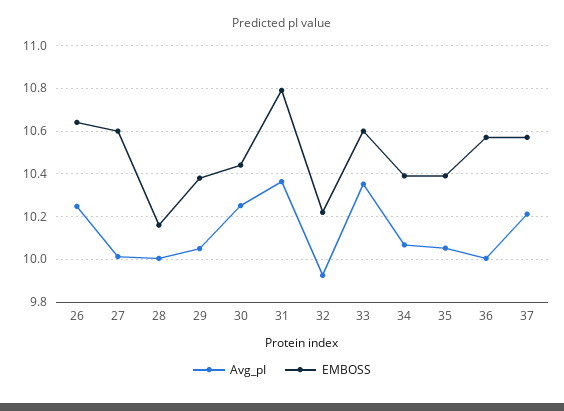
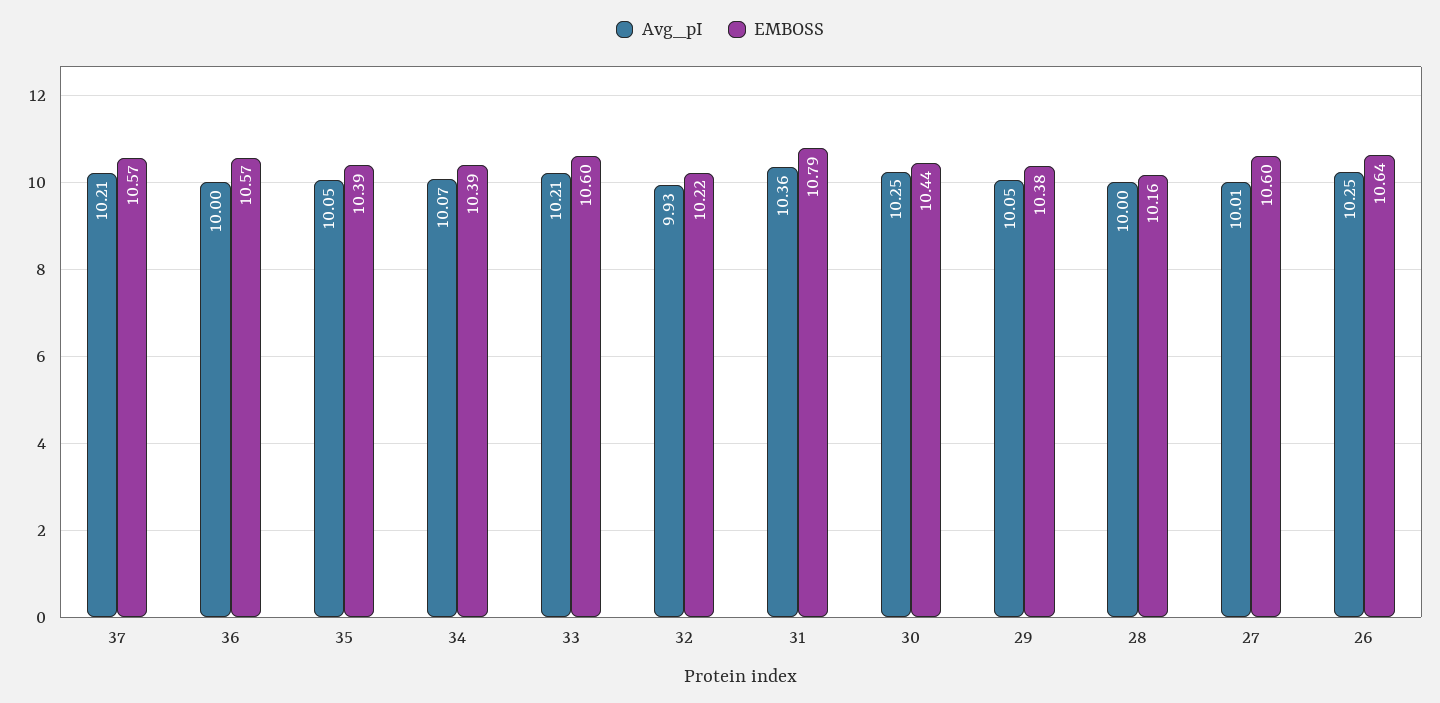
  {
    "Avg_pI": {
      "26": 10.25,
      "27": 10.01,
      "28": 10,
      "29": 10.05,
      "30": 10.25,
      "31": 10.36,
      "32": 9.93,
-     "33": 10.35,
+     "33": 10.21,
      "34": 10.07,
      "35": 10.05,
      "36": 10,
      "37": 10.21
    },
    "EMBOSS": {
      "26": 10.64,
      "27": 10.6,
      "28": 10.16,
      "29": 10.38,
      "30": 10.44,
      "31": 10.79,
      "32": 10.22,
      "33": 10.6,
      "34": 10.39,
      "35": 10.39,
      "36": 10.57,
      "37": 10.57
    }
  }

